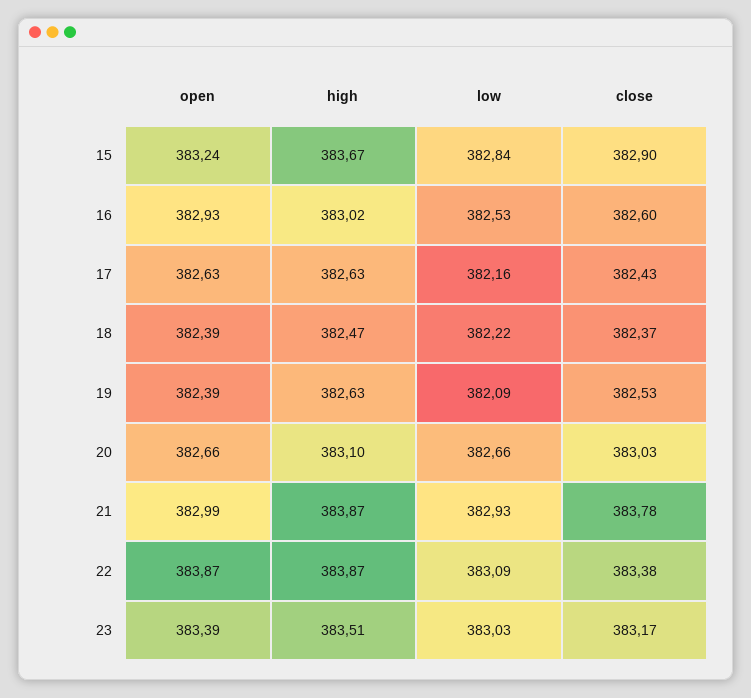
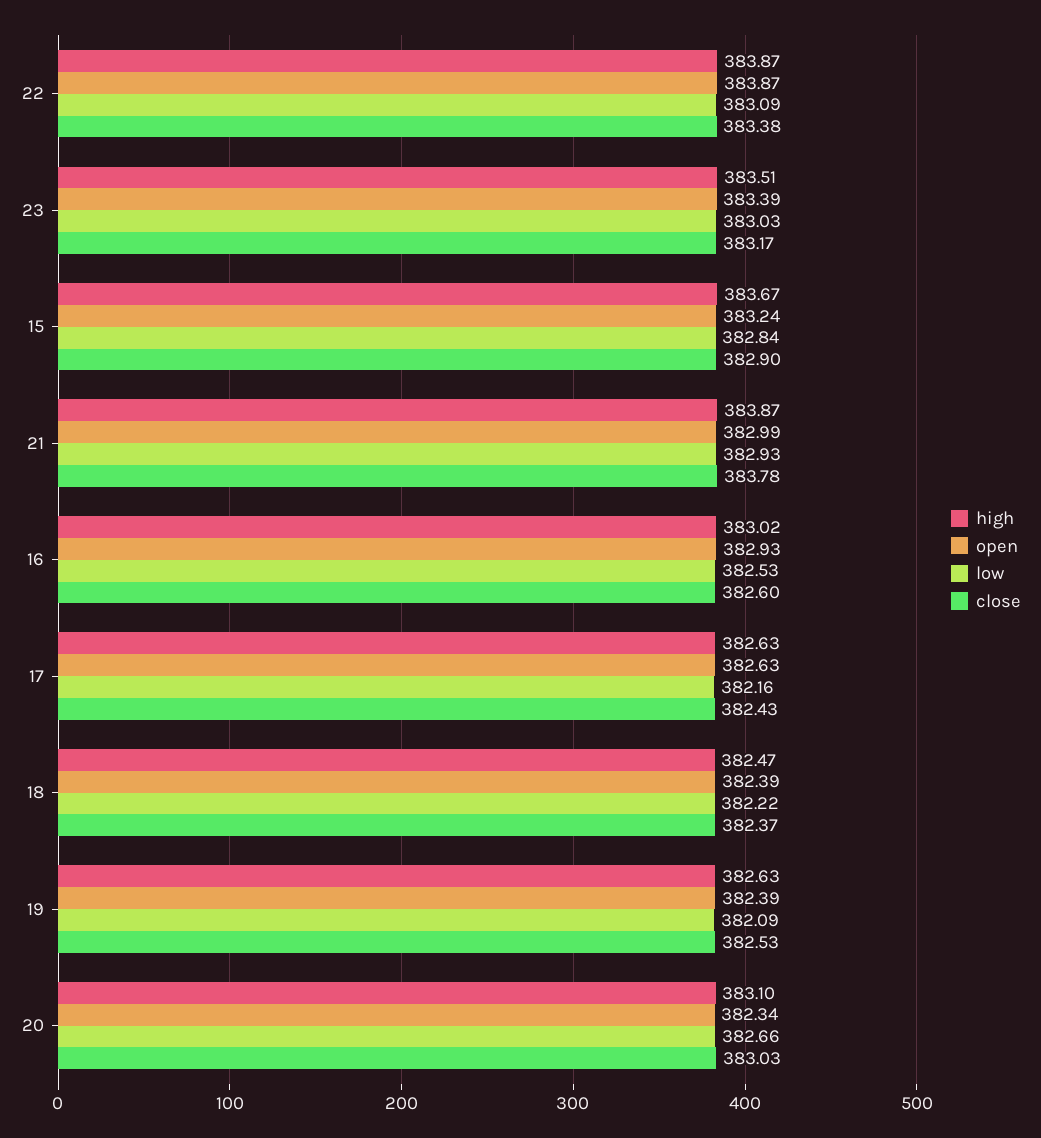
  {
    "open": {
      "15": 383.24,
      "16": 382.93,
      "17": 382.63,
      "18": 382.39,
      "19": 382.39,
-     "20": 382.66,
+     "20": 382.34,
      "21": 382.99,
      "22": 383.87,
      "23": 383.39
    },
    "high": {
      "15": 383.67,
      "16": 383.02,
      "17": 382.63,
      "18": 382.47,
      "19": 382.63,
      "20": 383.1,
      "21": 383.87,
      "22": 383.87,
      "23": 383.51
    },
    "low": {
      "15": 382.84,
      "16": 382.53,
      "17": 382.16,
      "18": 382.22,
      "19": 382.09,
      "20": 382.66,
      "21": 382.93,
      "22": 383.09,
      "23": 383.03
    },
    "close": {
      "15": 382.9,
      "16": 382.6,
      "17": 382.43,
      "18": 382.37,
      "19": 382.53,
      "20": 383.03,
      "21": 383.78,
      "22": 383.38,
      "23": 383.17
    }
  }

